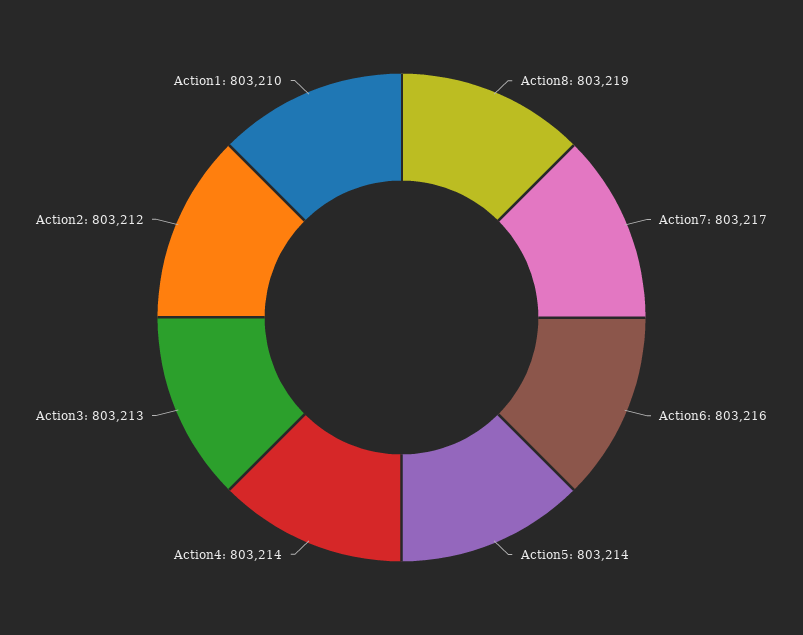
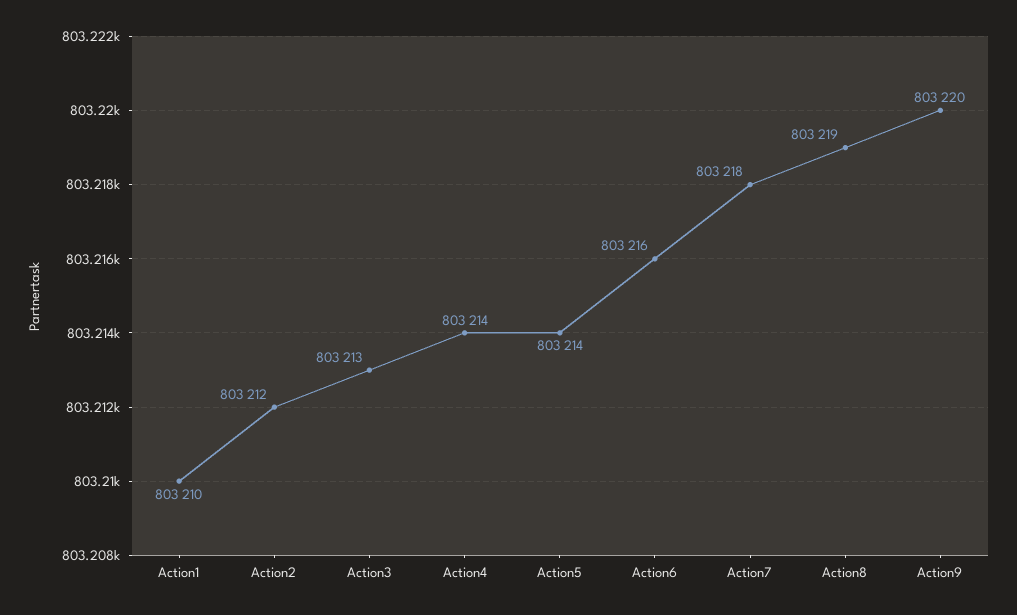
  {
    "Action8": 803219,
-   "Action7": 803217,
+   "Action7": 803218,
    "Action6": 803216,
    "Action5": 803214,
    "Action4": 803214,
    "Action3": 803213,
    "Action2": 803212,
-   "Action1": 803210
+   "Action1": 803210,
+   "Action9": 803220
  }

